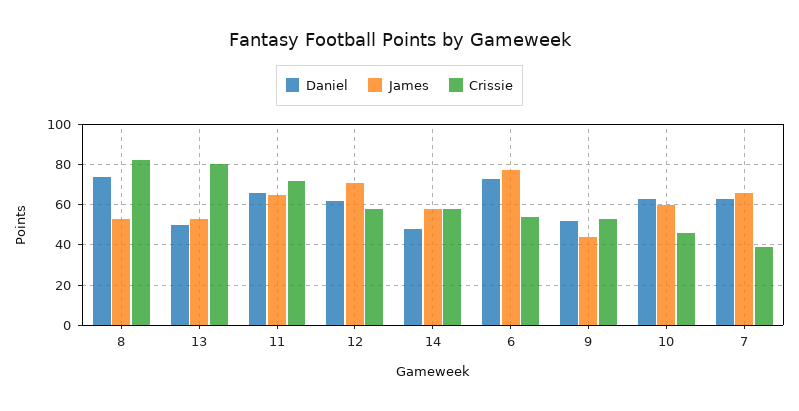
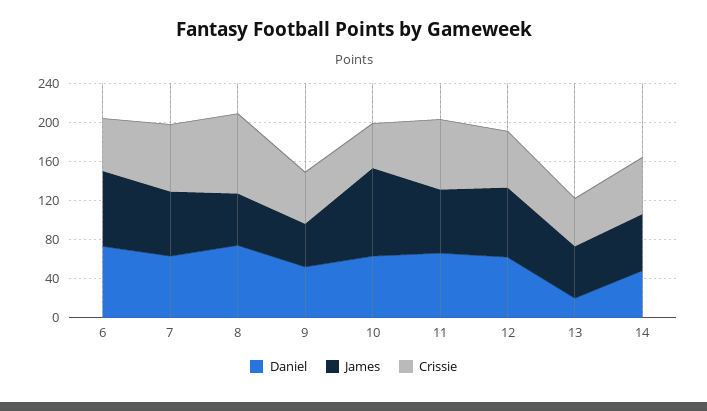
  {
    "Daniel": {
      "8": 75,
-     "13": 50,
+     "13": 20,
      "11": 65,
      "12": 60,
      "14": 50,
      "6": 75,
      "9": 50,
      "10": 65,
      "7": 65
    },
    "James": {
      "8": 55,
      "13": 55,
      "11": 65,
      "12": 70,
      "14": 60,
      "6": 75,
      "9": 45,
-     "10": 60,
+     "10": 90,
      "7": 65
    },
    "Crissie": {
      "8": 80,
-     "13": 80,
+     "13": 50,
      "11": 70,
      "12": 60,
      "14": 60,
      "6": 55,
      "9": 55,
      "10": 45,
-     "7": 40
+     "7": 70
    }
  }

